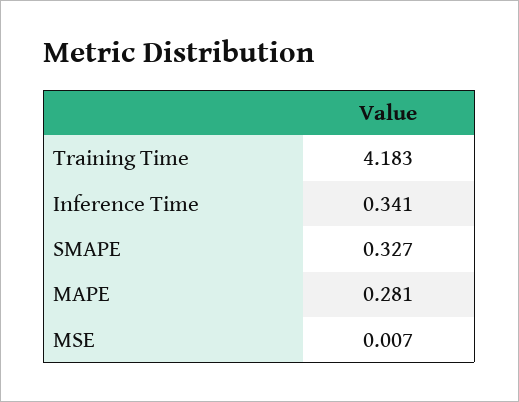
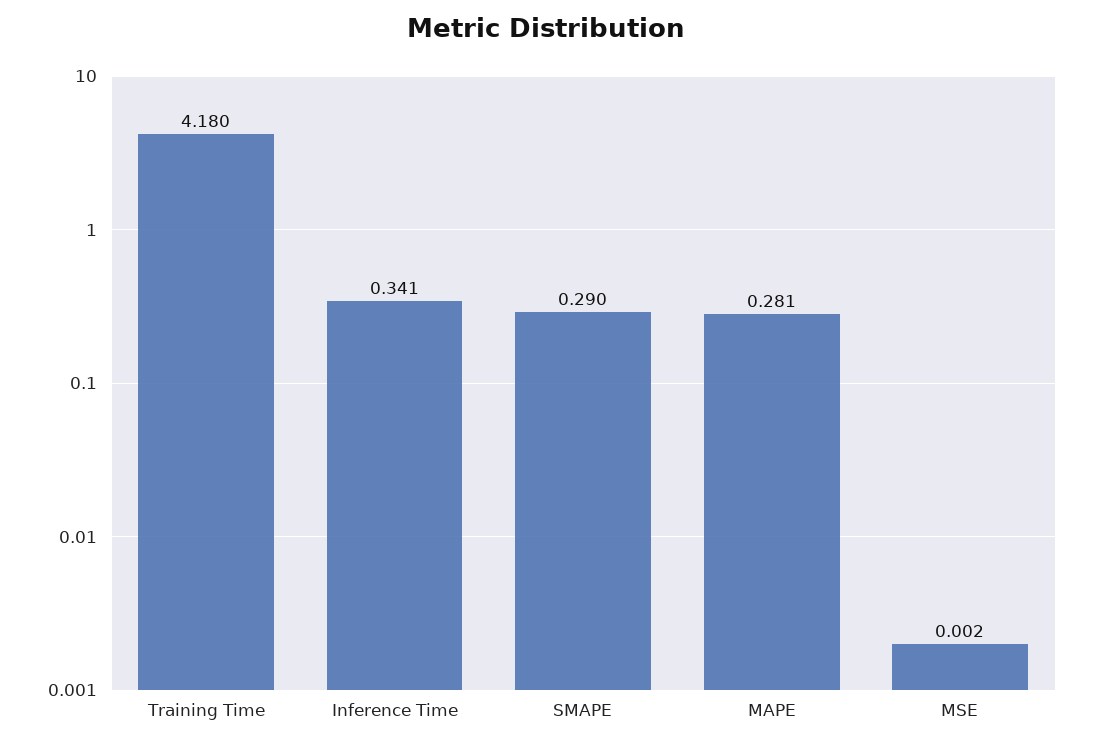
  {
-   "Training Time": 4.183,
+   "Training Time": 4.18,
    "Inference Time": 0.341,
-   "SMAPE": 0.327,
+   "SMAPE": 0.29,
    "MAPE": 0.281,
-   "MSE": 0.007
+   "MSE": 0.002
  }

